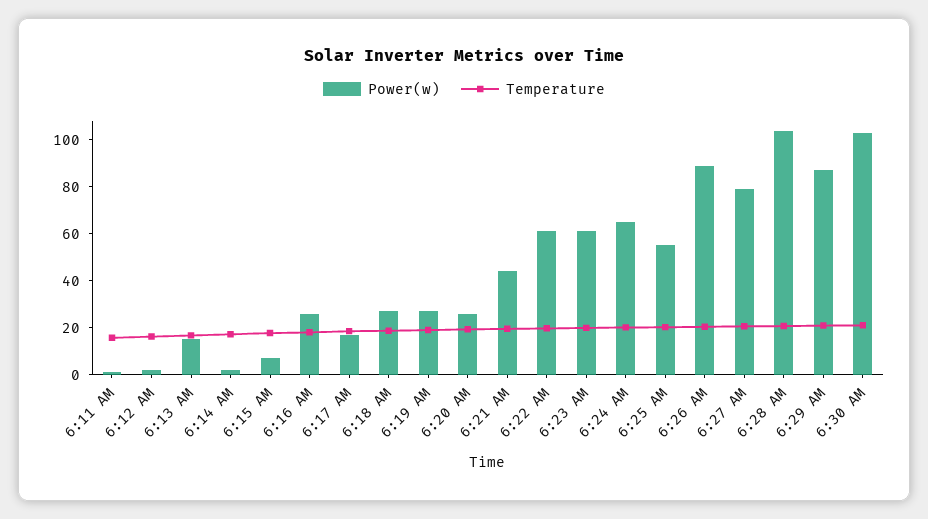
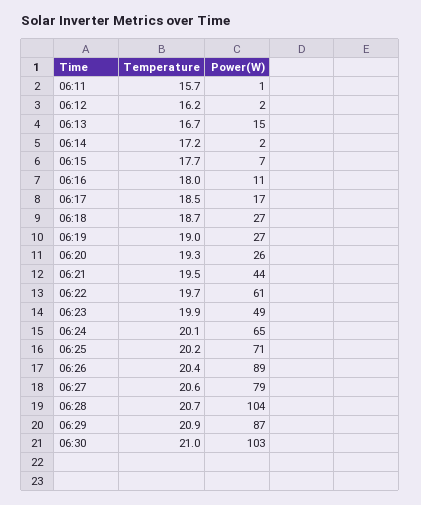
  {
    "Power(w)": {
      "6:11 AM": 1,
      "6:12 AM": 2,
      "6:13 AM": 15,
      "6:14 AM": 2,
      "6:15 AM": 7,
-     "6:16 AM": 25,
+     "6:16 AM": 11,
      "6:17 AM": 17,
      "6:18 AM": 27,
      "6:19 AM": 27,
      "6:20 AM": 26,
      "6:21 AM": 44,
      "6:22 AM": 61,
-     "6:23 AM": 60,
+     "6:23 AM": 49,
      "6:24 AM": 65,
-     "6:25 AM": 55,
+     "6:25 AM": 71,
      "6:26 AM": 89,
      "6:27 AM": 79,
      "6:28 AM": 104,
      "6:29 AM": 87,
      "6:30 AM": 103
    },
    "Temperature": {
      "6:11 AM": 15.7,
      "6:12 AM": 16.2,
      "6:13 AM": 16.7,
      "6:14 AM": 17.2,
      "6:15 AM": 17.7,
      "6:16 AM": 18,
      "6:17 AM": 18.5,
      "6:18 AM": 18.7,
      "6:19 AM": 19,
      "6:20 AM": 19.3,
      "6:21 AM": 19.5,
      "6:22 AM": 19.7,
      "6:23 AM": 19.9,
      "6:24 AM": 20.1,
      "6:25 AM": 20.2,
      "6:26 AM": 20.4,
      "6:27 AM": 20.6,
      "6:28 AM": 20.7,
      "6:29 AM": 20.9,
      "6:30 AM": 21
    }
  }

